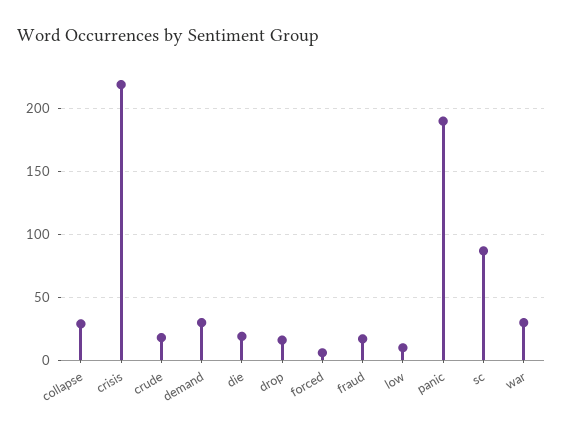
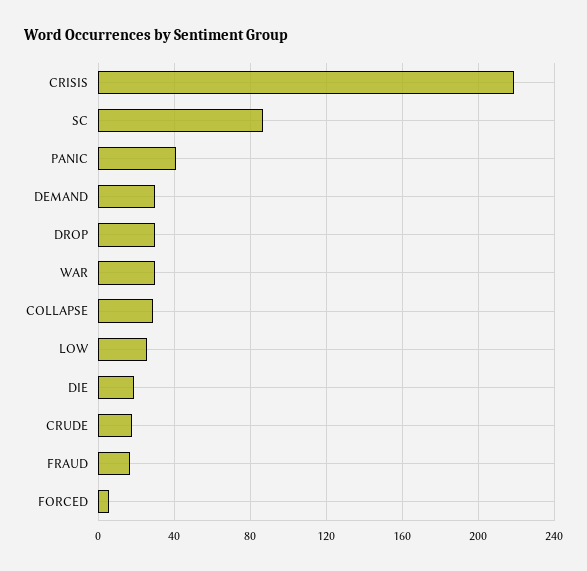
  {
    "collapse": 30,
    "crisis": 220,
    "crude": 20,
    "demand": 30,
    "die": 20,
-   "drop": 15,
+   "drop": 30,
    "forced": 5,
    "fraud": 15,
-   "low": 10,
+   "low": 25,
-   "panic": 190,
+   "panic": 40,
    "sc": 85,
    "war": 30
  }

